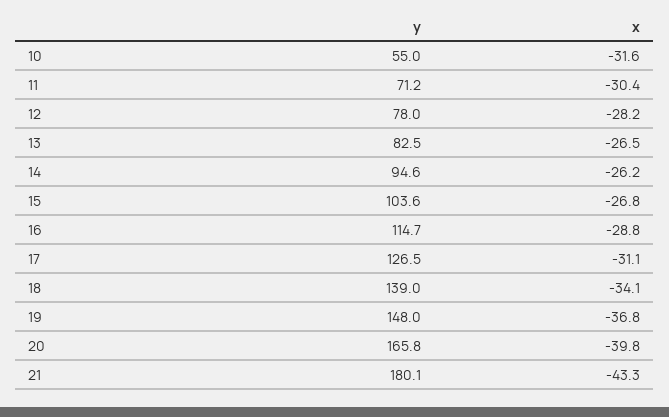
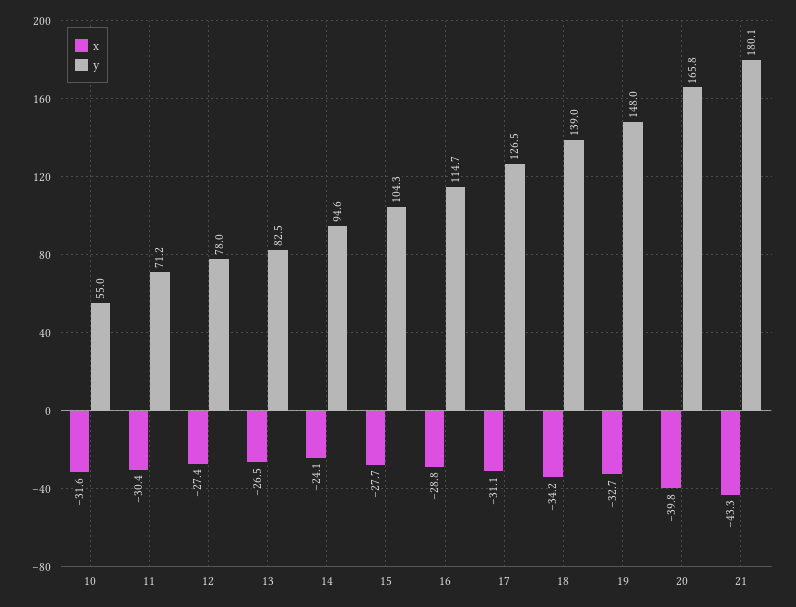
  {
    "y": {
      "10": 55,
      "11": 71.2,
      "12": 78,
      "13": 82.5,
      "14": 94.6,
-     "15": 103.6,
+     "15": 104.3,
      "16": 114.7,
      "17": 126.5,
      "18": 139,
      "19": 148,
      "20": 165.8,
      "21": 180.1
    },
    "x": {
      "10": -31.6,
      "11": -30.4,
-     "12": -28.2,
+     "12": -27.4,
      "13": -26.5,
-     "14": -26.2,
+     "14": -24.1,
-     "15": -26.8,
+     "15": -27.7,
      "16": -28.8,
      "17": -31.1,
-     "18": -34.1,
+     "18": -34.2,
-     "19": -36.8,
+     "19": -32.7,
      "20": -39.8,
      "21": -43.3
    }
  }

